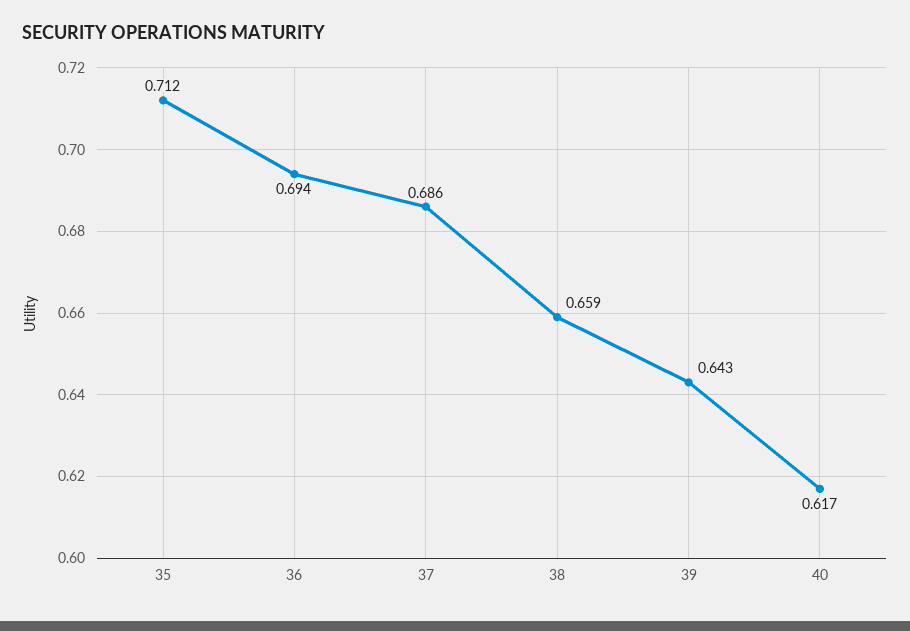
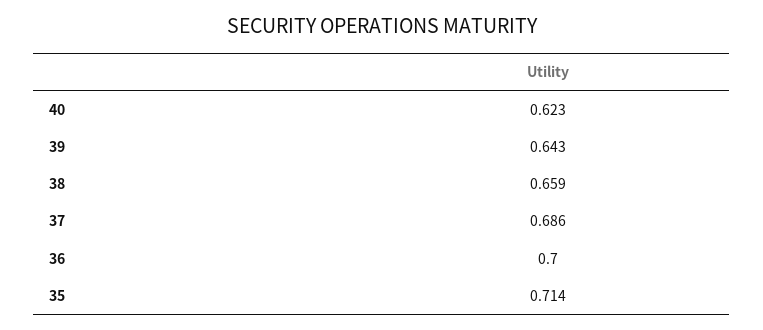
  {
-   "35": 0.712,
+   "35": 0.714,
-   "36": 0.694,
+   "36": 0.7,
    "37": 0.686,
    "38": 0.659,
    "39": 0.643,
-   "40": 0.617
+   "40": 0.623
  }

